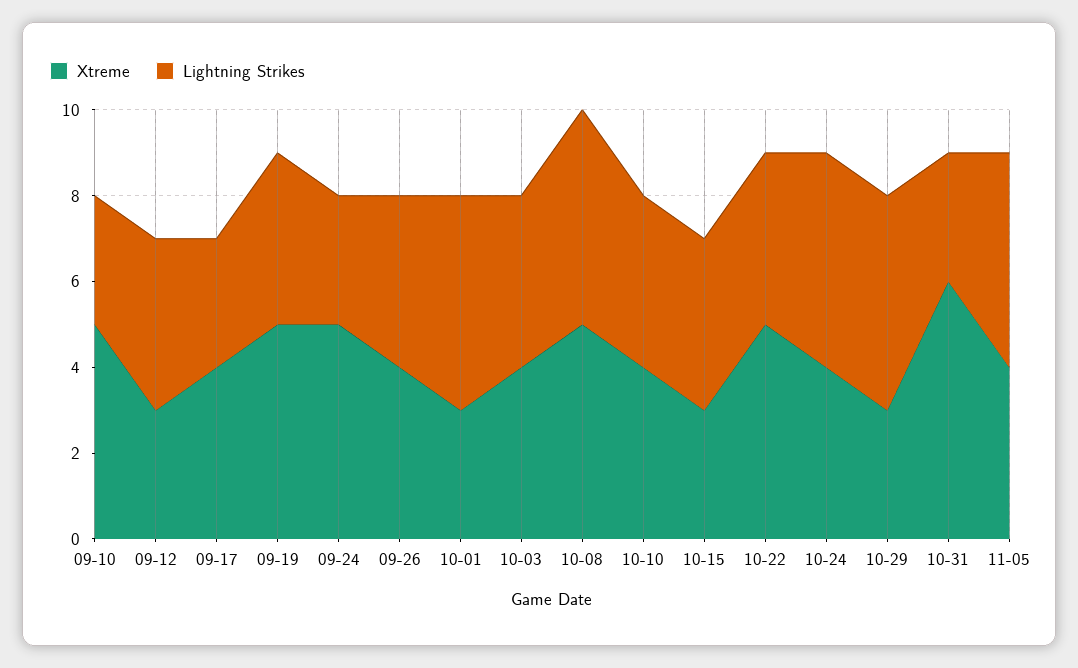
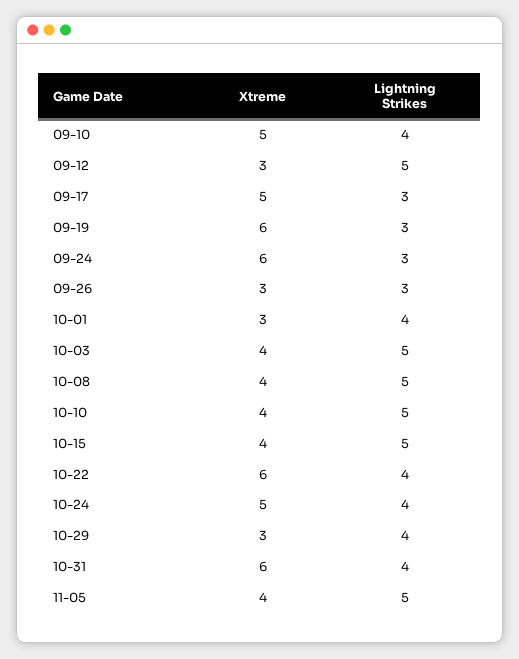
  {
    "Xtreme": {
      "09-10": 5,
      "09-12": 3,
-     "09-17": 4,
+     "09-17": 5,
-     "09-19": 5,
+     "09-19": 6,
-     "09-24": 5,
+     "09-24": 6,
-     "09-26": 4,
+     "09-26": 3,
      "10-01": 3,
      "10-03": 4,
-     "10-08": 5,
+     "10-08": 4,
      "10-10": 4,
-     "10-15": 3,
+     "10-15": 4,
-     "10-22": 5,
+     "10-22": 6,
-     "10-24": 4,
+     "10-24": 5,
      "10-29": 3,
      "10-31": 6,
      "11-05": 4
    },
    "Lightning Strikes": {
-     "09-10": 3,
+     "09-10": 4,
-     "09-12": 4,
+     "09-12": 5,
      "09-17": 3,
-     "09-19": 4,
+     "09-19": 3,
      "09-24": 3,
-     "09-26": 4,
+     "09-26": 3,
-     "10-01": 5,
+     "10-01": 4,
-     "10-03": 4,
+     "10-03": 5,
      "10-08": 5,
-     "10-10": 4,
+     "10-10": 5,
-     "10-15": 4,
+     "10-15": 5,
      "10-22": 4,
-     "10-24": 5,
+     "10-24": 4,
-     "10-29": 5,
+     "10-29": 4,
-     "10-31": 3,
+     "10-31": 4,
      "11-05": 5
    }
  }

